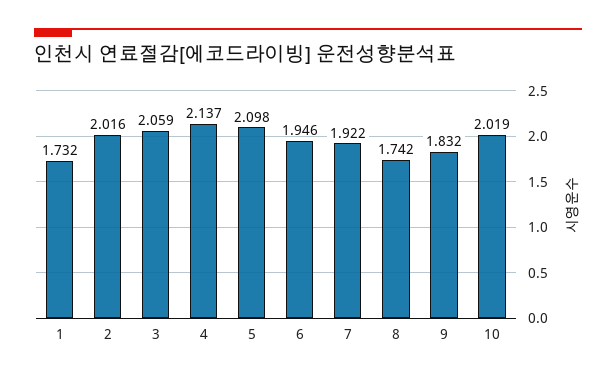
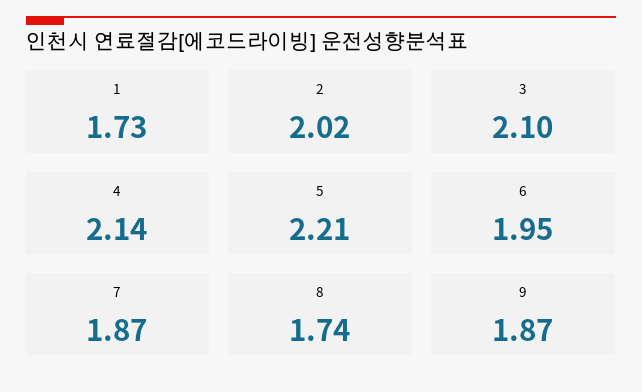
  {
    "1": 1.732,
    "2": 2.016,
-   "3": 2.059,
+   "3": 2.1,
    "4": 2.137,
-   "5": 2.098,
+   "5": 2.21,
    "6": 1.946,
-   "7": 1.922,
+   "7": 1.87,
    "8": 1.742,
-   "9": 1.832,
+   "9": 1.87
-   "10": 2.019
  }

